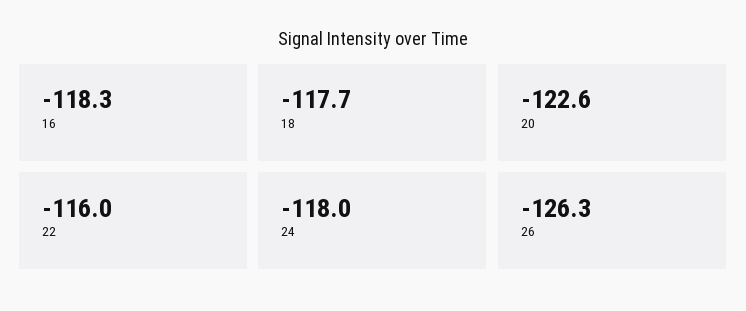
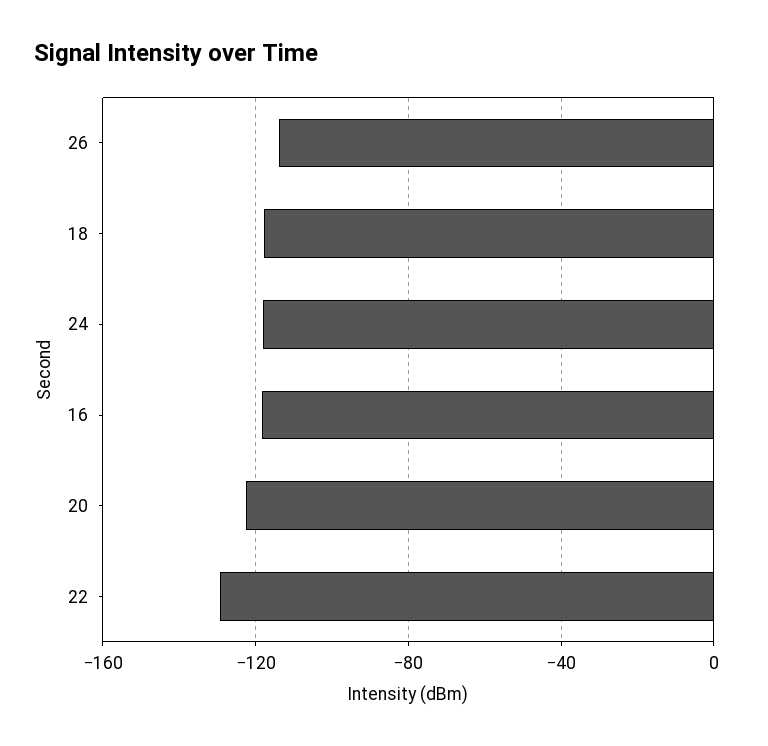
  {
    "16": -118.3,
    "18": -117.7,
    "20": -122.6,
-   "22": -116,
+   "22": -130,
    "24": -118,
-   "26": -126.3
+   "26": -115
  }

